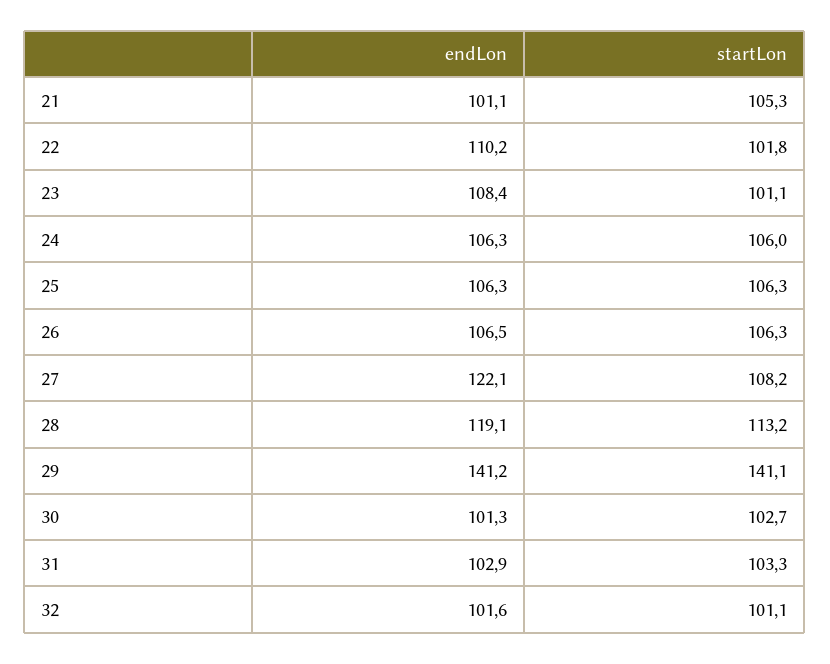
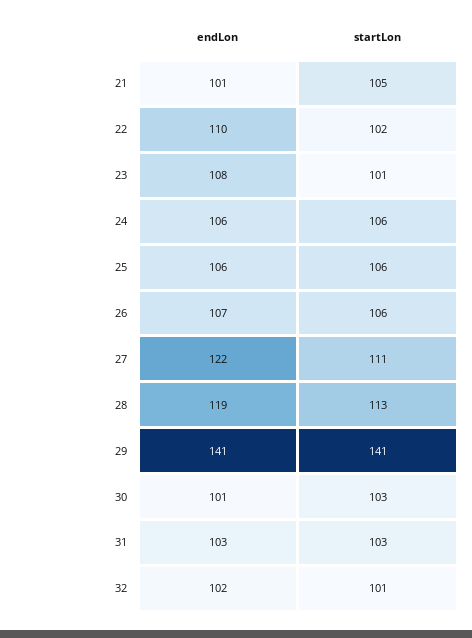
  {
    "endLon": {
      "21": 101.1,
      "22": 110.2,
      "23": 108.4,
      "24": 106.3,
      "25": 106.3,
      "26": 106.5,
      "27": 122.1,
      "28": 119.1,
      "29": 141.2,
      "30": 101.3,
      "31": 102.9,
      "32": 101.6
    },
    "startLon": {
      "21": 105.3,
      "22": 101.8,
      "23": 101.1,
      "24": 106,
      "25": 106.3,
      "26": 106.3,
-     "27": 108.2,
+     "27": 111,
      "28": 113.2,
      "29": 141.1,
      "30": 102.7,
      "31": 103.3,
      "32": 101.1
    }
  }

